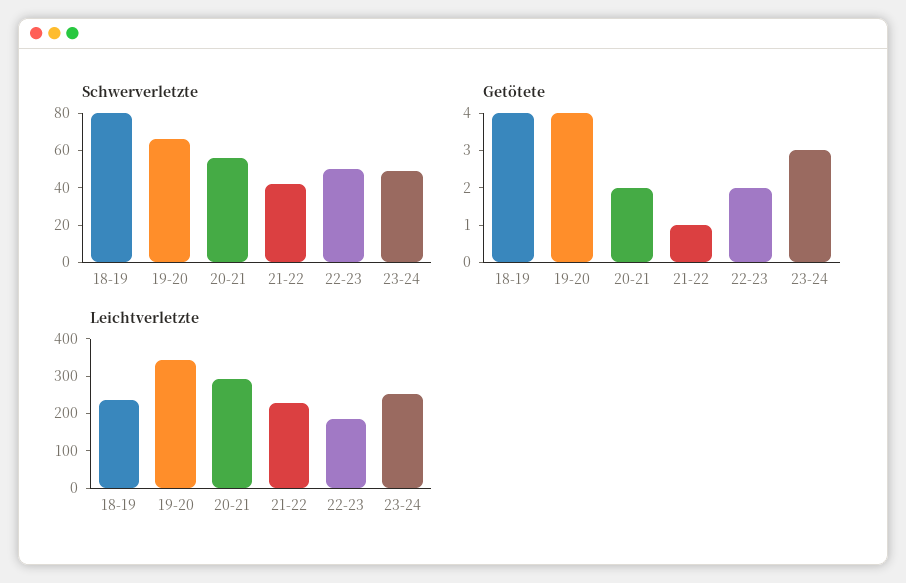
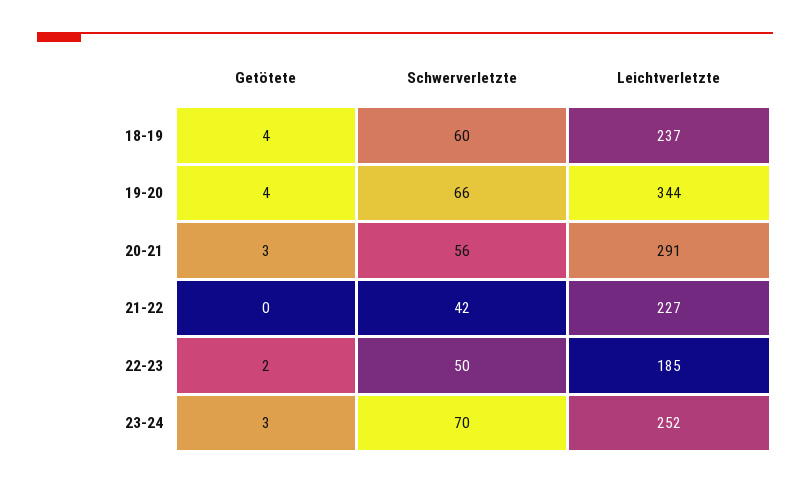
  {
    "Schwerverletzte": {
-     "18-19": 80,
+     "18-19": 60,
      "19-20": 66,
      "20-21": 56,
      "21-22": 42,
      "22-23": 50,
-     "23-24": 50
+     "23-24": 70
    },
    "Getötete": {
      "18-19": 4,
      "19-20": 4,
-     "20-21": 2,
+     "20-21": 3,
-     "21-22": 1,
+     "21-22": 0,
      "22-23": 2,
      "23-24": 3
    },
    "Leichtverletzte": {
      "18-19": 237,
      "19-20": 344,
      "20-21": 291,
      "21-22": 227,
      "22-23": 185,
      "23-24": 252
    }
  }

